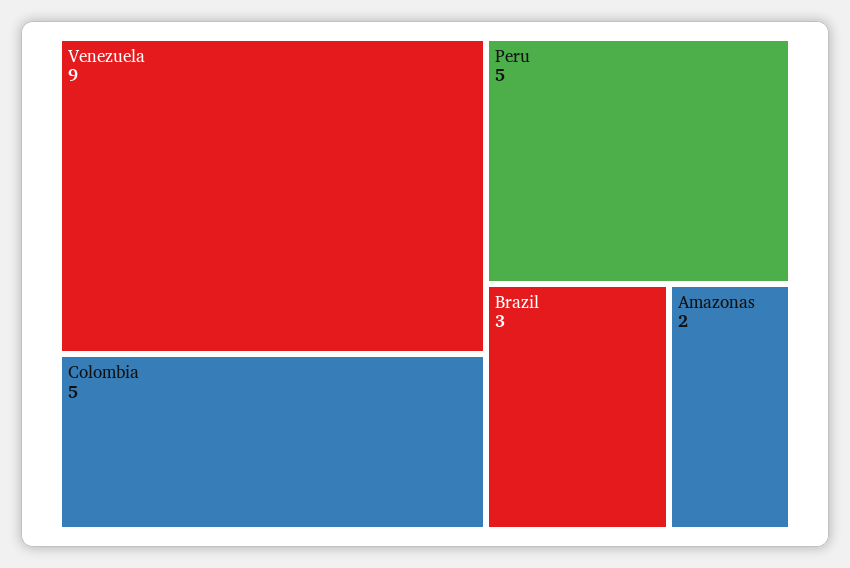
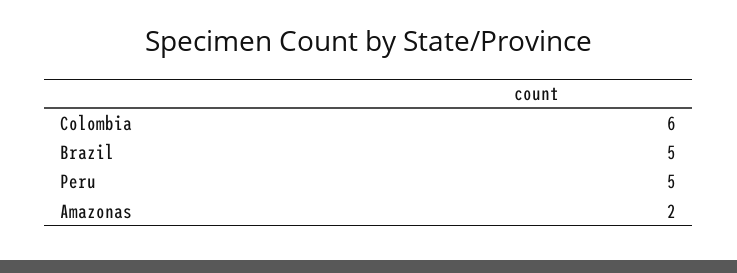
  {
-   "Venezuela": 9,
-   "Colombia": 5,
+   "Colombia": 6,
    "Peru": 5,
-   "Brazil": 3,
+   "Brazil": 5,
    "Amazonas": 2
  }

